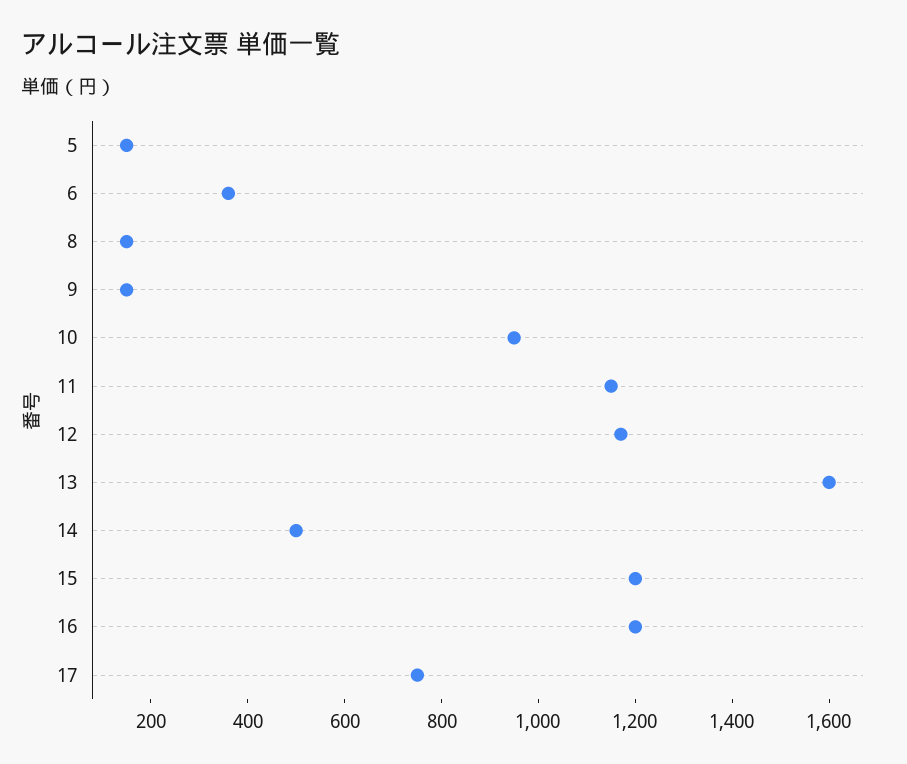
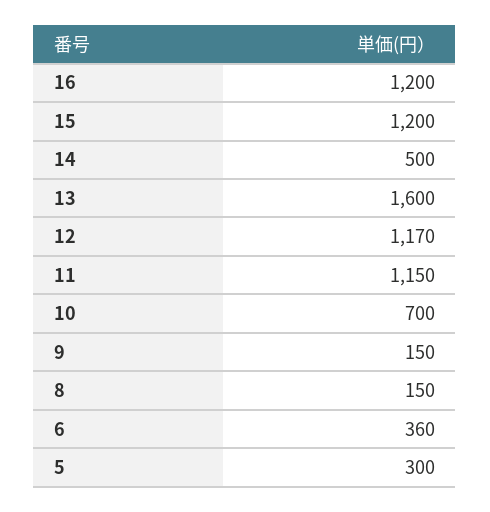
  {
-   "5": 150,
+   "5": 300,
    "6": 360,
    "8": 150,
    "9": 150,
-   "10": 950,
+   "10": 700,
    "11": 1150,
    "12": 1170,
    "13": 1600,
    "14": 500,
    "15": 1200,
-   "16": 1200,
+   "16": 1200
-   "17": 750
  }

